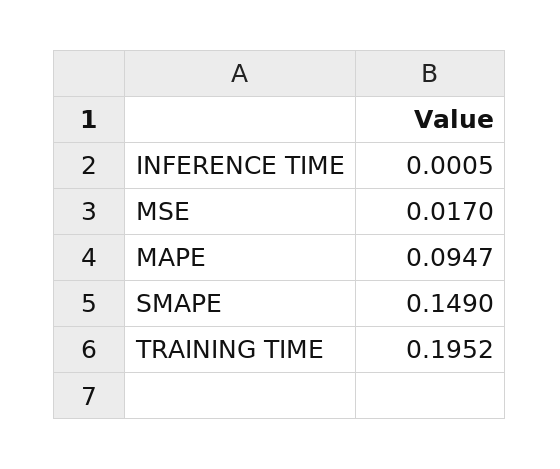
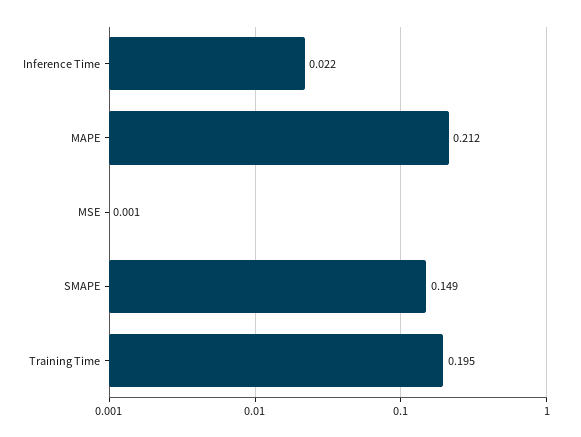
  {
-   "INFERENCE TIME": 0.0005,
+   "INFERENCE TIME": 0.022,
-   "MSE": 0.017,
+   "MSE": 0.001,
-   "MAPE": 0.0947,
+   "MAPE": 0.212,
    "SMAPE": 0.149,
    "TRAINING TIME": 0.1952
  }

